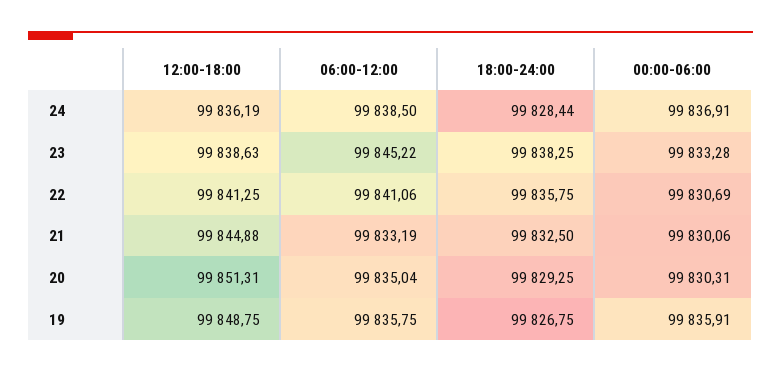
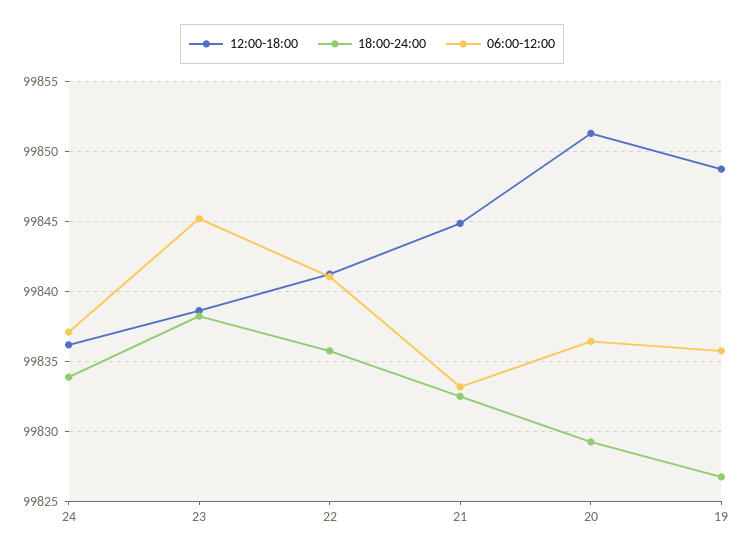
  {
    "12:00-18:00": {
      "24": 99836.19,
      "23": 99838.63,
      "22": 99841.25,
      "21": 99844.88,
      "20": 99851.31,
      "19": 99848.75
    },
    "06:00-12:00": {
-     "24": 99838.5,
+     "24": 99837,
      "23": 99845.22,
      "22": 99841.06,
      "21": 99833.19,
-     "20": 99835.04,
+     "20": 99836.5,
      "19": 99835.75
    },
    "18:00-24:00": {
-     "24": 99828.44,
+     "24": 99834,
      "23": 99838.25,
      "22": 99835.75,
      "21": 99832.5,
      "20": 99829.25,
      "19": 99826.75
-   },
+   }
-   "00:00-06:00": {
-     "24": 99836.91,
-     "23": 99833.28,
-     "22": 99830.69,
-     "21": 99830.06,
-     "20": 99830.31,
-     "19": 99835.91
-   }
  }

